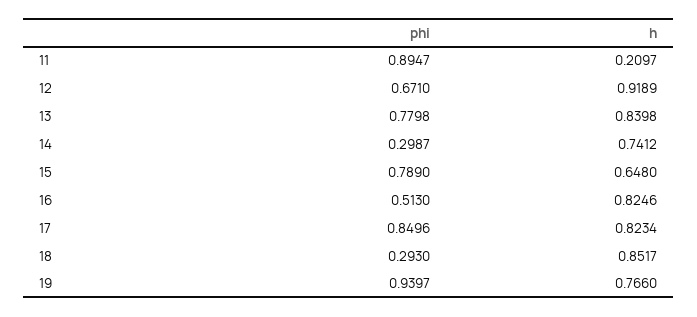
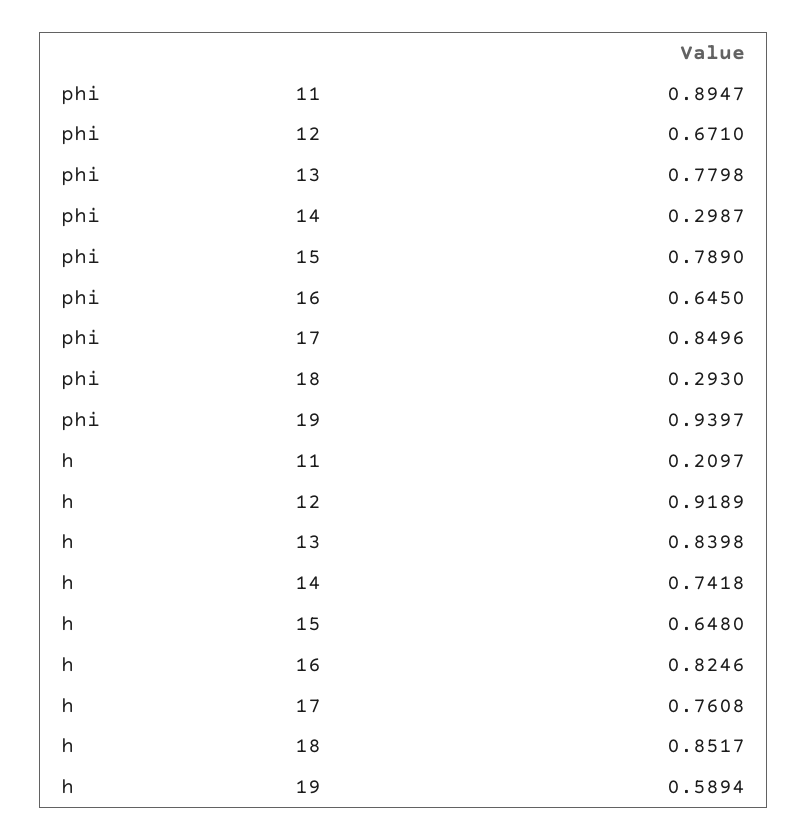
  {
    "phi": {
      "11": 0.8947,
      "12": 0.671,
      "13": 0.7798,
      "14": 0.2987,
      "15": 0.789,
-     "16": 0.513,
+     "16": 0.645,
      "17": 0.8496,
      "18": 0.293,
      "19": 0.9397
    },
    "h": {
      "11": 0.2097,
      "12": 0.9189,
      "13": 0.8398,
-     "14": 0.7412,
+     "14": 0.7418,
      "15": 0.648,
      "16": 0.8246,
-     "17": 0.8234,
+     "17": 0.7608,
      "18": 0.8517,
-     "19": 0.766
+     "19": 0.5894
    }
  }

